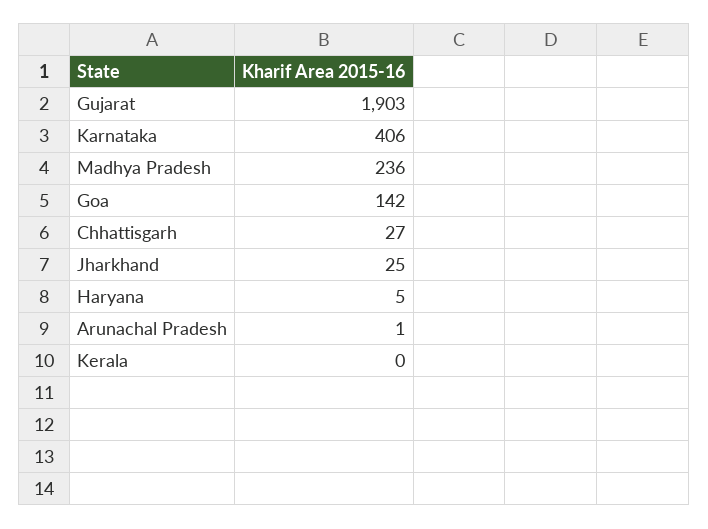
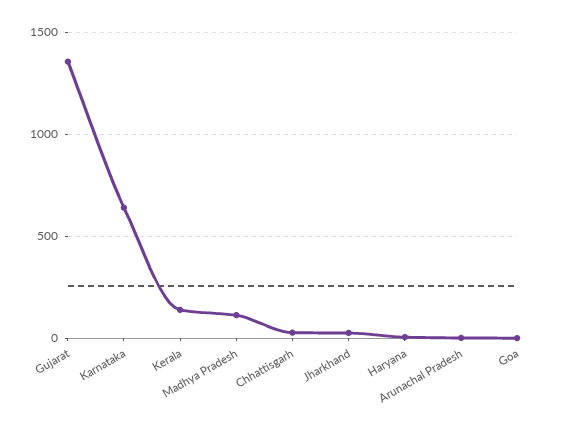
  {
-   "Gujarat": 1903,
+   "Gujarat": 1350,
-   "Karnataka": 406,
+   "Karnataka": 650,
-   "Madhya Pradesh": 236,
+   "Madhya Pradesh": 100,
-   "Goa": 142,
+   "Goa": 0,
    "Chhattisgarh": 27,
    "Jharkhand": 25,
    "Haryana": 5,
    "Arunachal Pradesh": 1,
-   "Kerala": 0
+   "Kerala": 150
  }

